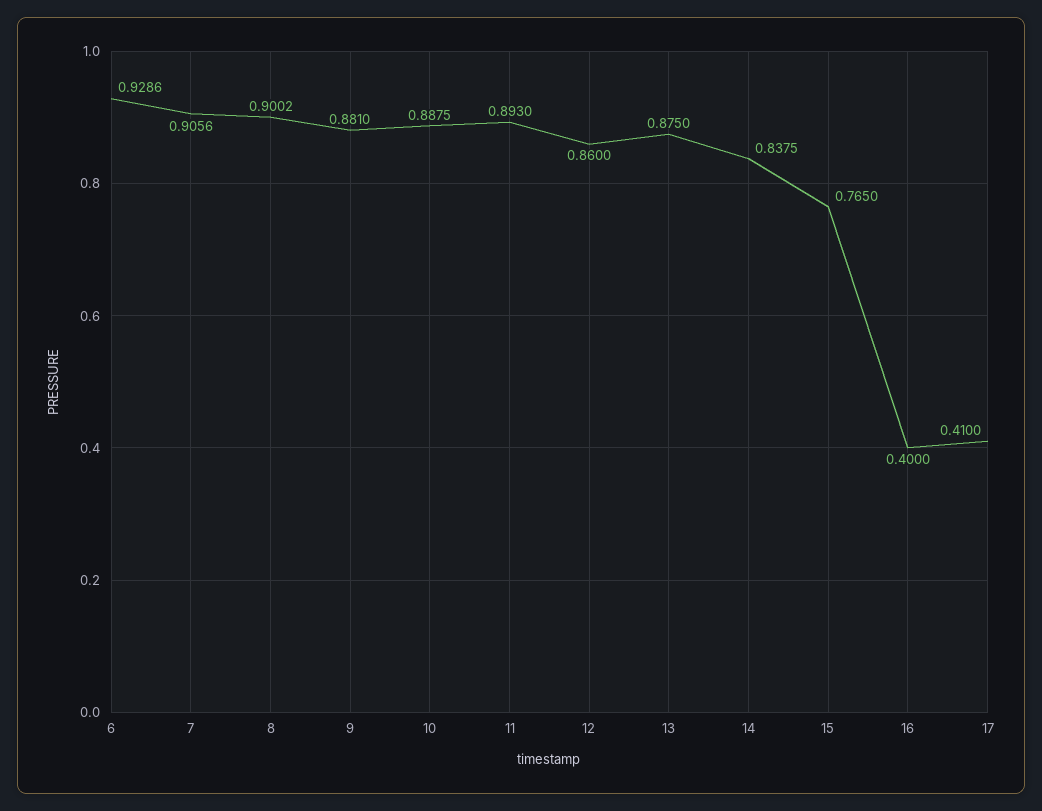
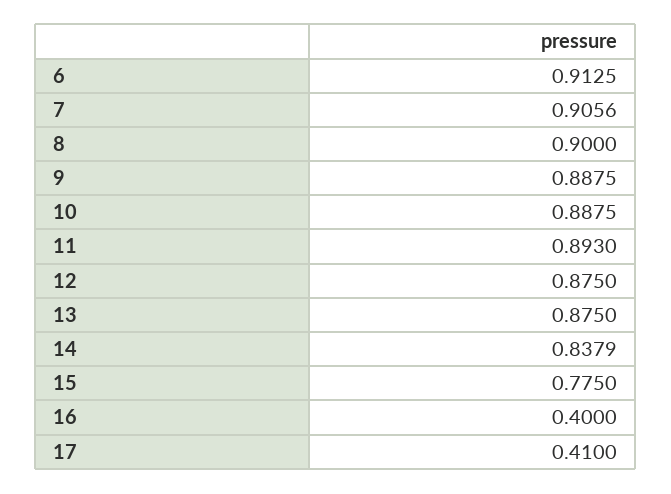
  {
-   "6": 0.9286,
+   "6": 0.9125,
    "7": 0.9056,
-   "8": 0.9002,
+   "8": 0.9,
-   "9": 0.881,
+   "9": 0.8875,
    "10": 0.8875,
    "11": 0.893,
-   "12": 0.86,
+   "12": 0.875,
    "13": 0.875,
-   "14": 0.8375,
+   "14": 0.8379,
-   "15": 0.765,
+   "15": 0.775,
    "16": 0.4,
    "17": 0.41
  }

